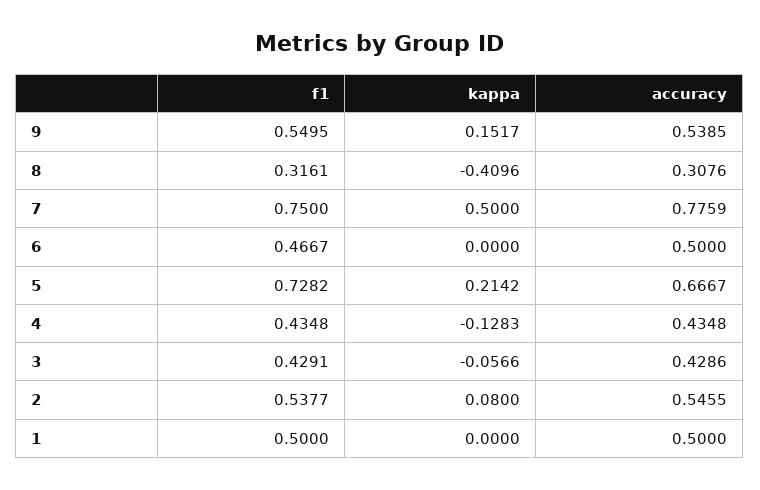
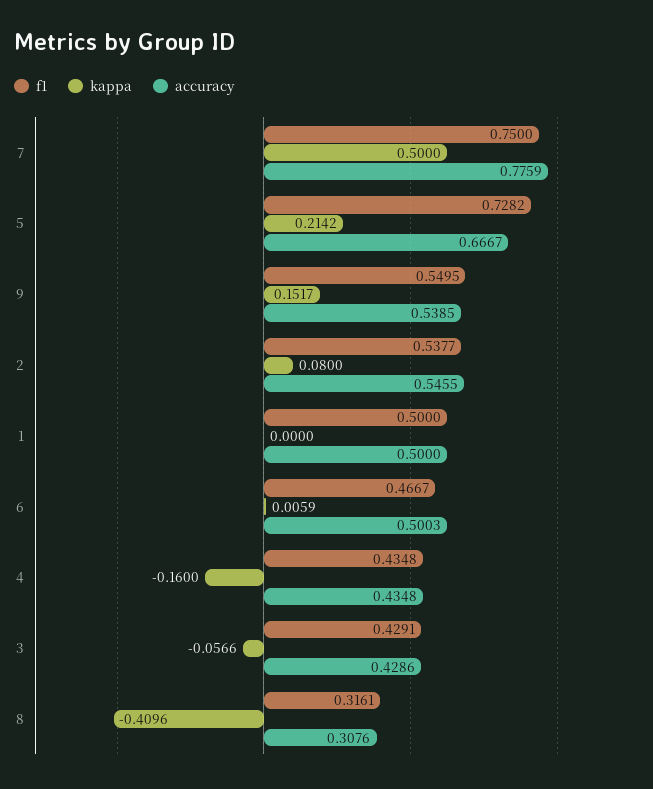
  {
    "f1": {
      "9": 0.5495,
      "8": 0.3161,
      "7": 0.75,
      "6": 0.4667,
      "5": 0.7282,
      "4": 0.4348,
      "3": 0.4291,
      "2": 0.5377,
      "1": 0.5
    },
    "kappa": {
      "9": 0.1517,
      "8": -0.4096,
      "7": 0.5,
-     "6": 0,
+     "6": 0.0059,
      "5": 0.2142,
-     "4": -0.1283,
+     "4": -0.16,
      "3": -0.0566,
      "2": 0.08,
      "1": 0
    },
    "accuracy": {
      "9": 0.5385,
      "8": 0.3076,
      "7": 0.7759,
-     "6": 0.5,
+     "6": 0.5003,
      "5": 0.6667,
      "4": 0.4348,
      "3": 0.4286,
      "2": 0.5455,
      "1": 0.5
    }
  }

